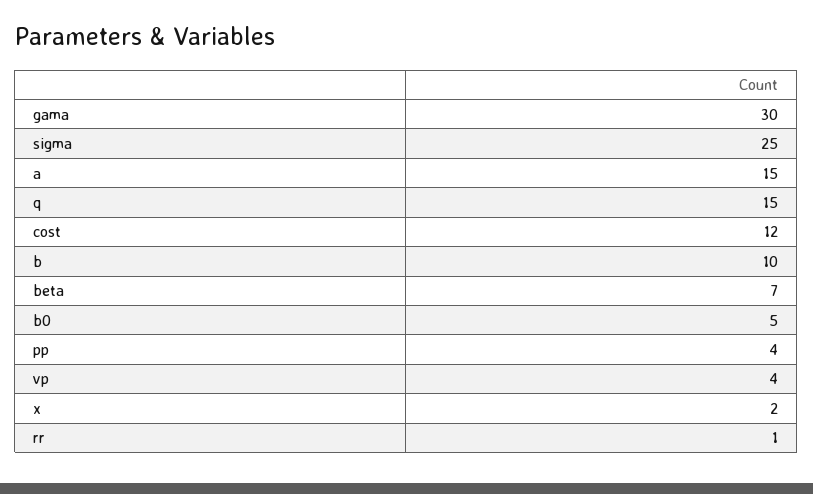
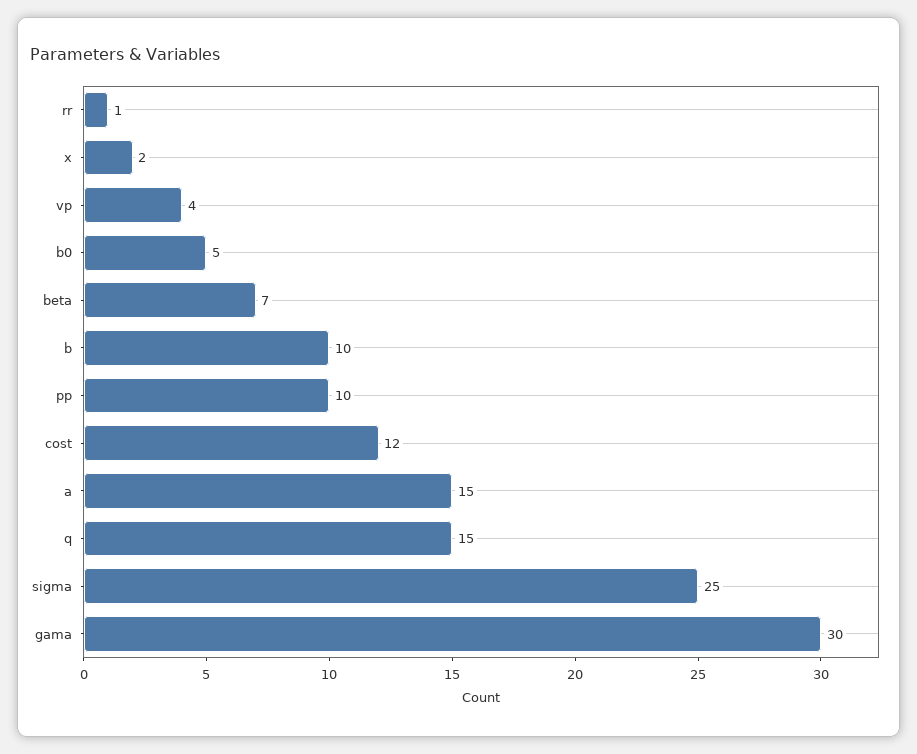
  {
    "gama": 30,
    "sigma": 25,
    "a": 15,
    "q": 15,
    "cost": 12,
    "b": 10,
    "beta": 7,
    "b0": 5,
-   "pp": 4,
+   "pp": 10,
    "vp": 4,
    "x": 2,
    "rr": 1
  }

